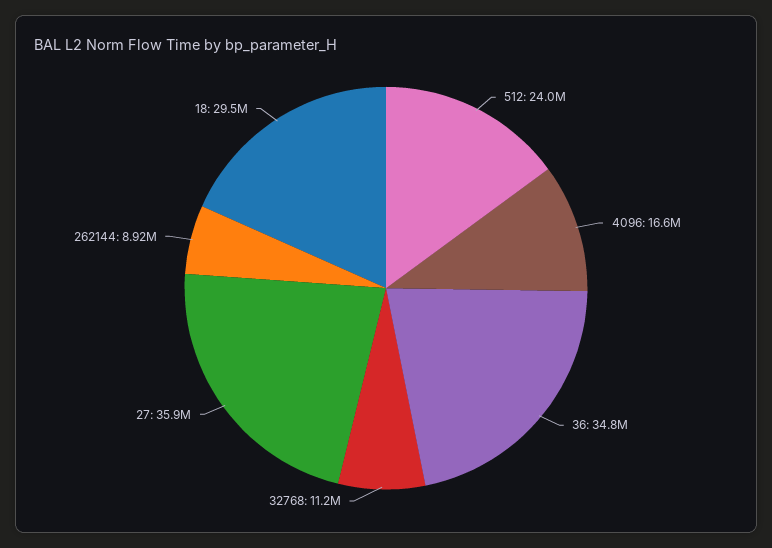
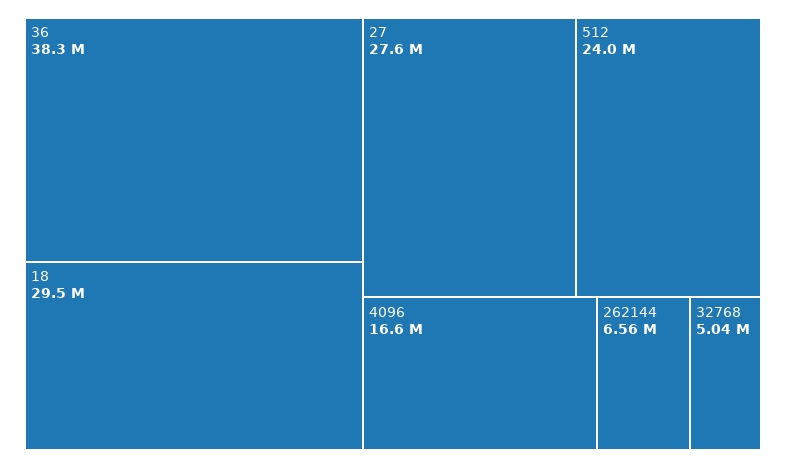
  {
    "512": 24000000,
    "4096": 16600000,
-   "36": 34800000,
+   "36": 38300000,
-   "32768": 11200000,
+   "32768": 5040000,
-   "27": 35900000,
+   "27": 27600000,
-   "262144": 8920000,
+   "262144": 6560000,
    "18": 29500000
  }

